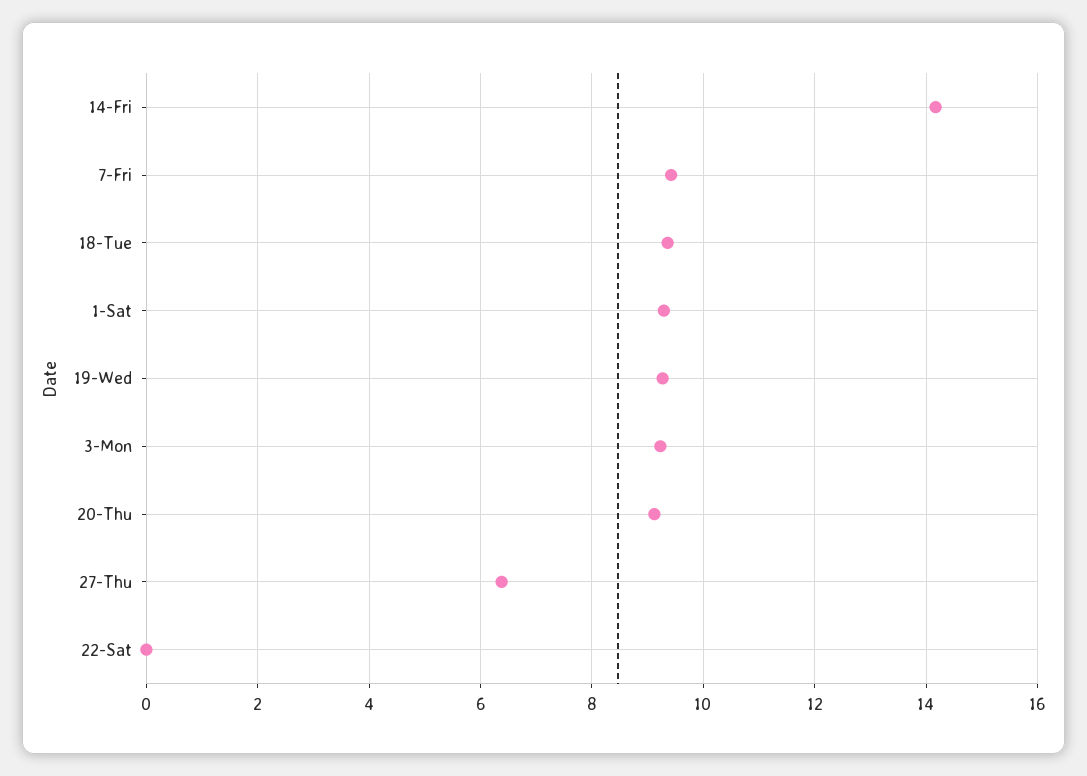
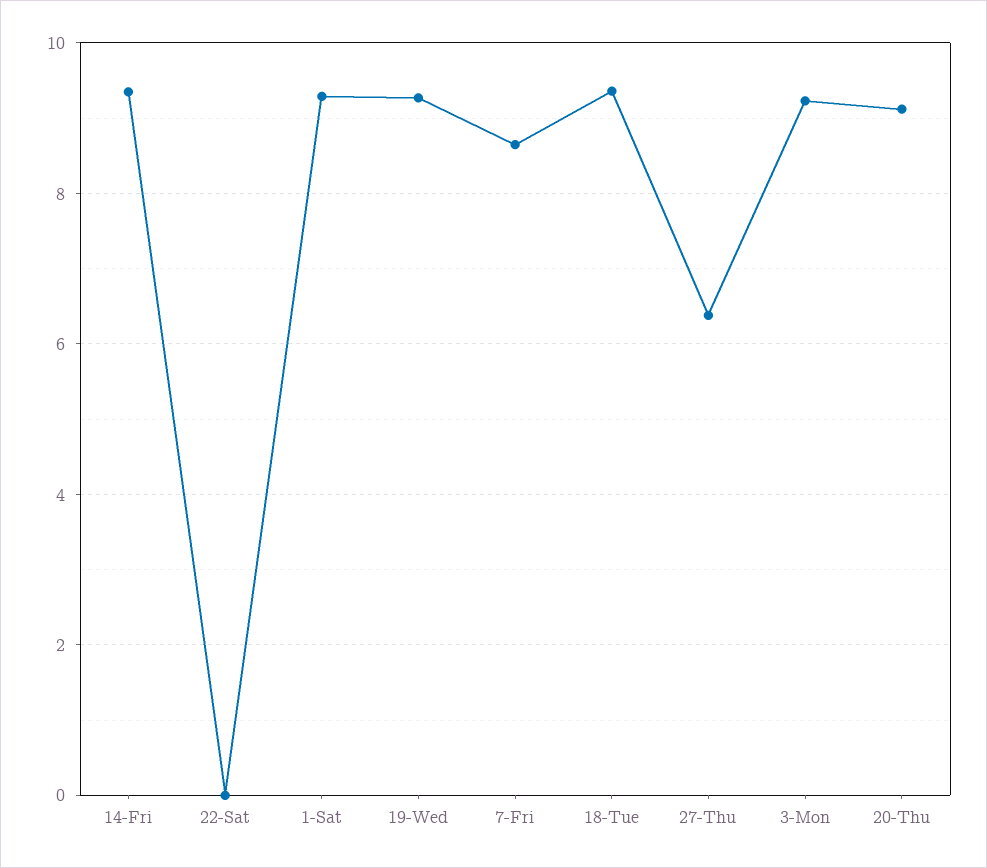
  {
-   "14-Fri": 14.2,
+   "14-Fri": 9.4,
-   "7-Fri": 9.4,
+   "7-Fri": 8.6,
    "18-Tue": 9.4,
    "1-Sat": 9.2,
    "19-Wed": 9.2,
    "3-Mon": 9.2,
    "20-Thu": 9.2,
    "27-Thu": 6.4,
    "22-Sat": 0
  }

